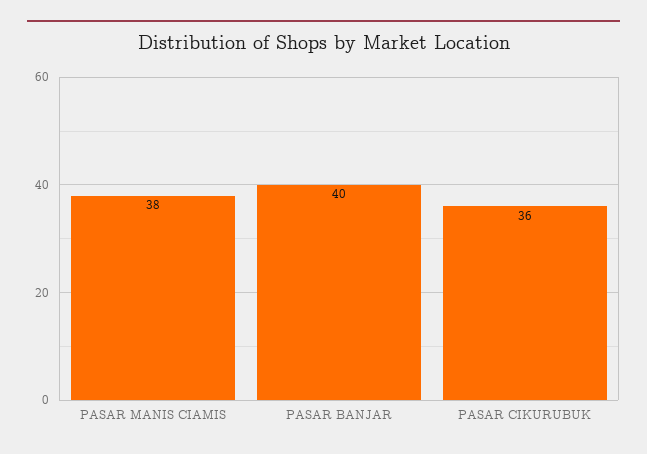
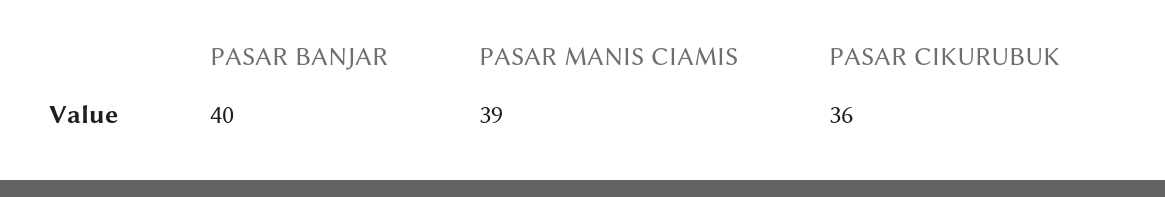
  {
-   "PASAR MANIS CIAMIS": 38,
+   "PASAR MANIS CIAMIS": 39,
    "PASAR BANJAR": 40,
    "PASAR CIKURUBUK": 36
  }

